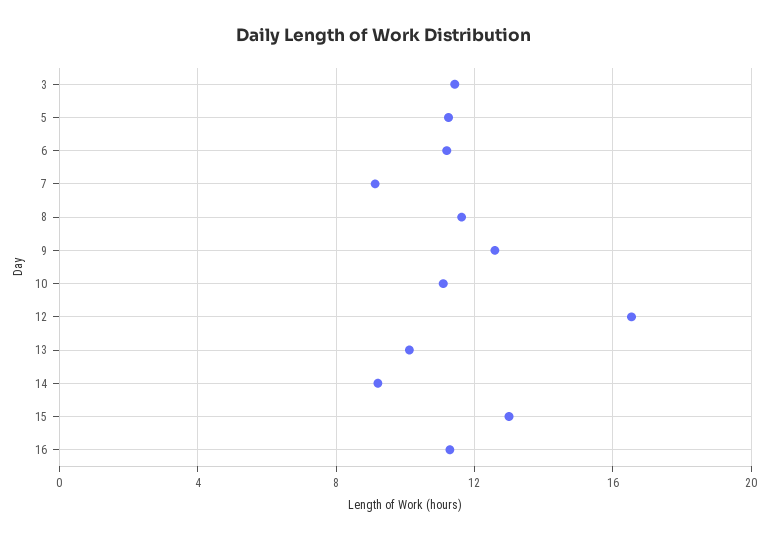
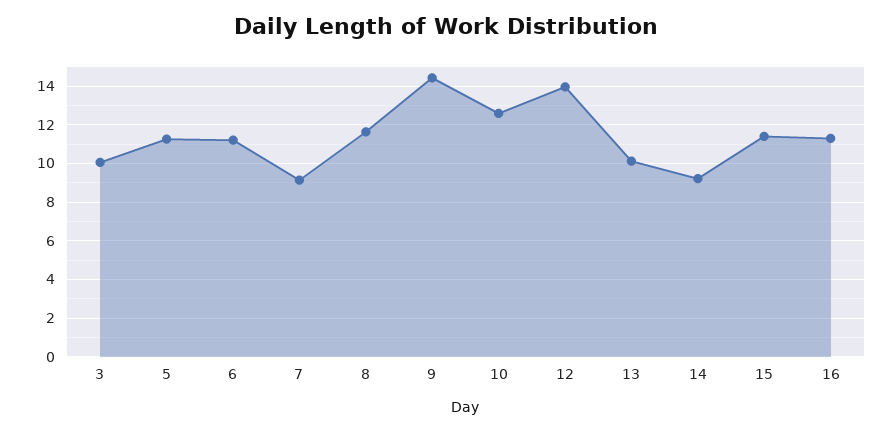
  {
-   "3": 11.5,
+   "3": 10,
    "5": 11.5,
    "6": 11,
    "7": 9,
    "8": 11.5,
-   "9": 12.5,
+   "9": 14.5,
-   "10": 11,
+   "10": 12.5,
-   "12": 16.5,
+   "12": 14,
    "13": 10,
    "14": 9,
-   "15": 13,
+   "15": 11.5,
    "16": 11.5
  }

